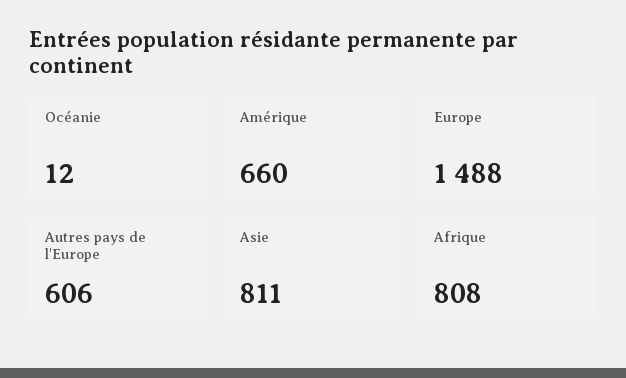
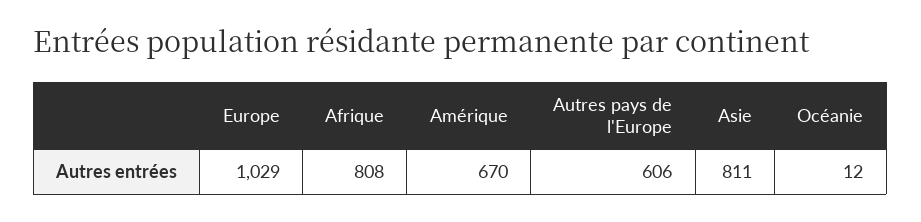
  {
    "Océanie": 12,
-   "Amérique": 660,
+   "Amérique": 670,
-   "Europe": 1488,
+   "Europe": 1029,
    "Autres pays de l'Europe": 606,
    "Asie": 811,
    "Afrique": 808
  }

